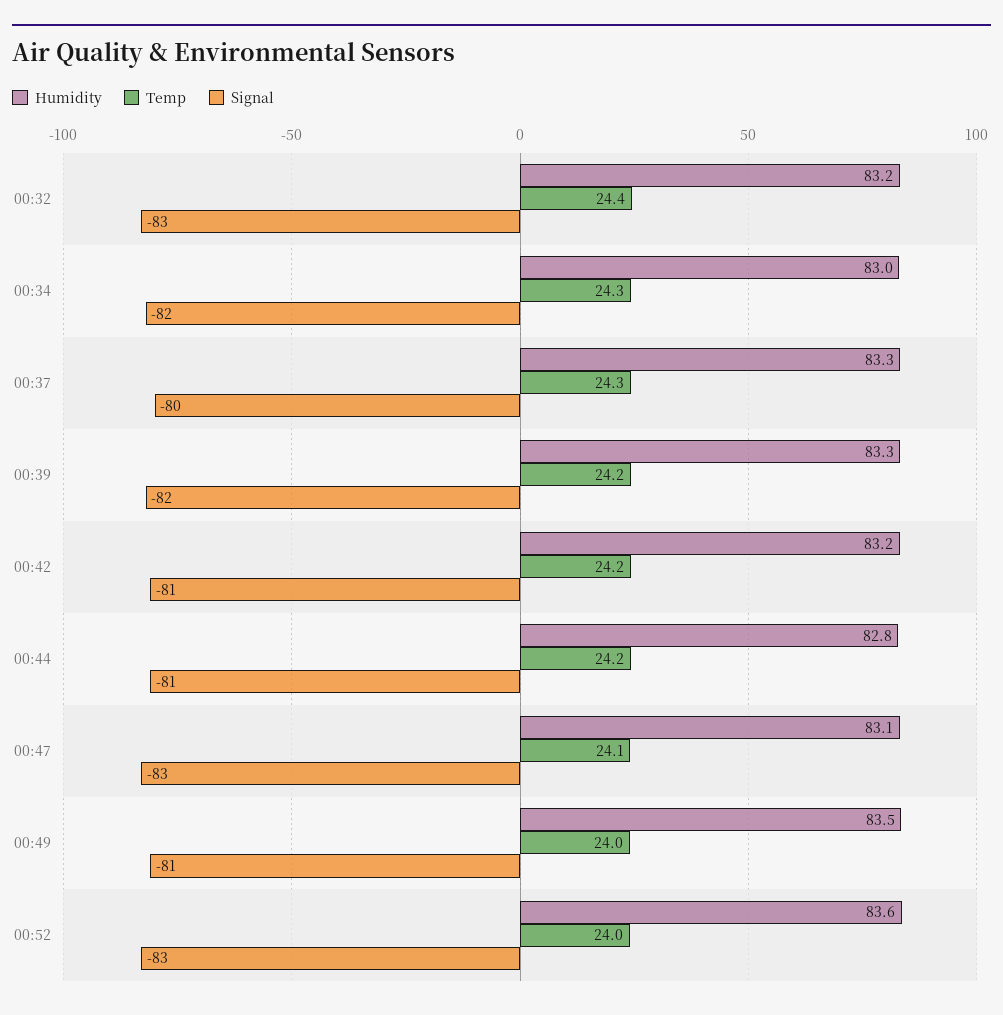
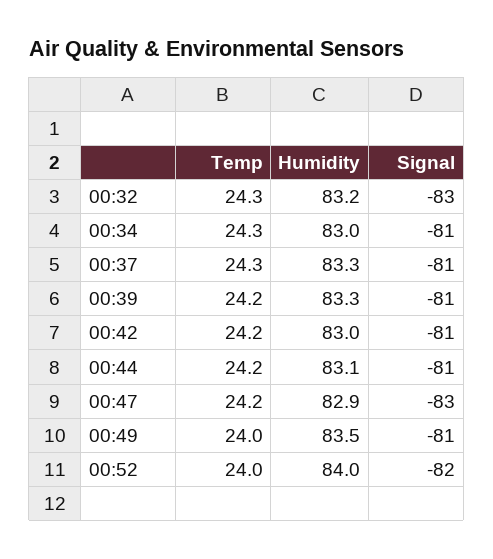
  {
    "Humidity": {
      "00:32": 83.2,
      "00:34": 83,
      "00:37": 83.3,
      "00:39": 83.3,
-     "00:42": 83.2,
+     "00:42": 83,
-     "00:44": 82.8,
+     "00:44": 83.1,
-     "00:47": 83.1,
+     "00:47": 82.9,
      "00:49": 83.5,
-     "00:52": 83.6
+     "00:52": 84
    },
    "Temp": {
-     "00:32": 24.4,
+     "00:32": 24.3,
      "00:34": 24.3,
      "00:37": 24.3,
      "00:39": 24.2,
      "00:42": 24.2,
      "00:44": 24.2,
-     "00:47": 24.1,
+     "00:47": 24.2,
      "00:49": 24,
      "00:52": 24
    },
    "Signal": {
      "00:32": -83,
-     "00:34": -82,
+     "00:34": -81,
-     "00:37": -80,
+     "00:37": -81,
-     "00:39": -82,
+     "00:39": -81,
      "00:42": -81,
      "00:44": -81,
      "00:47": -83,
      "00:49": -81,
-     "00:52": -83
+     "00:52": -82
    }
  }

